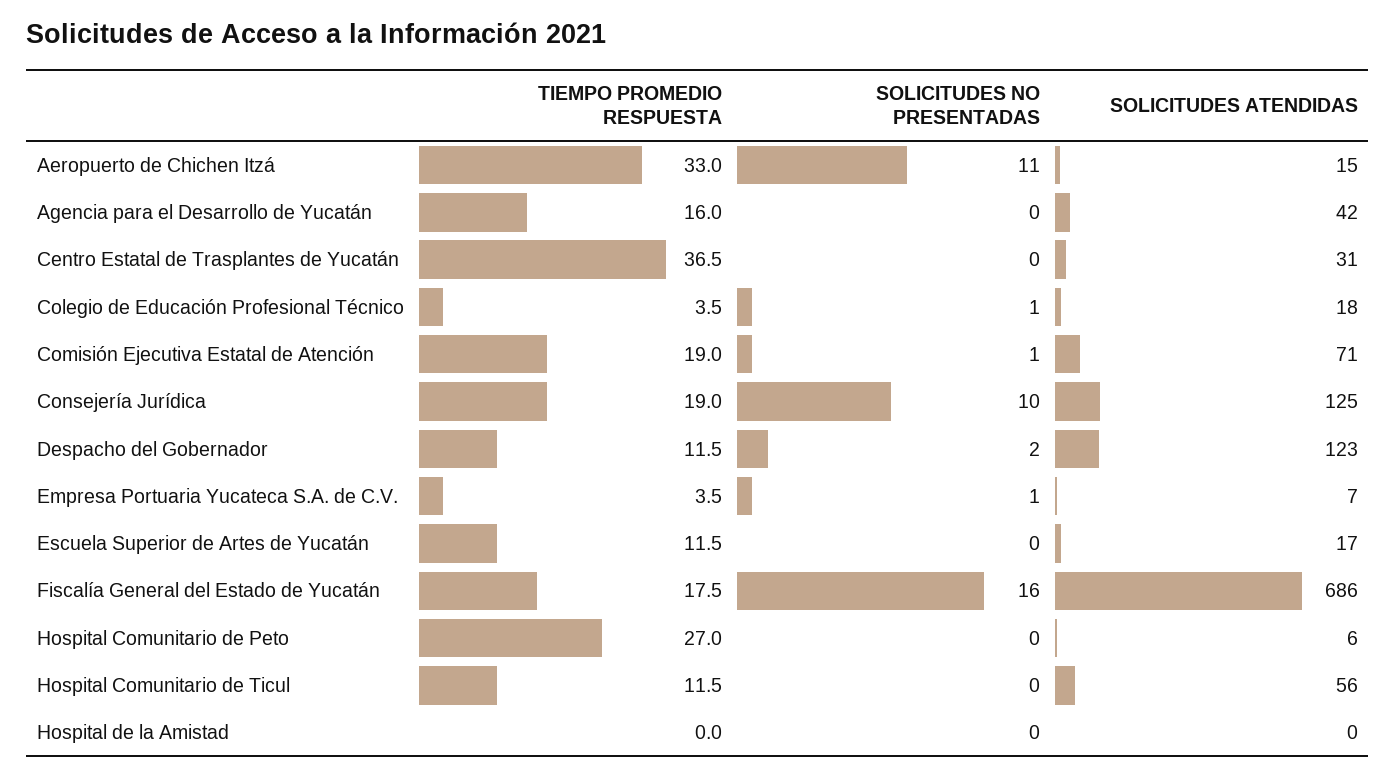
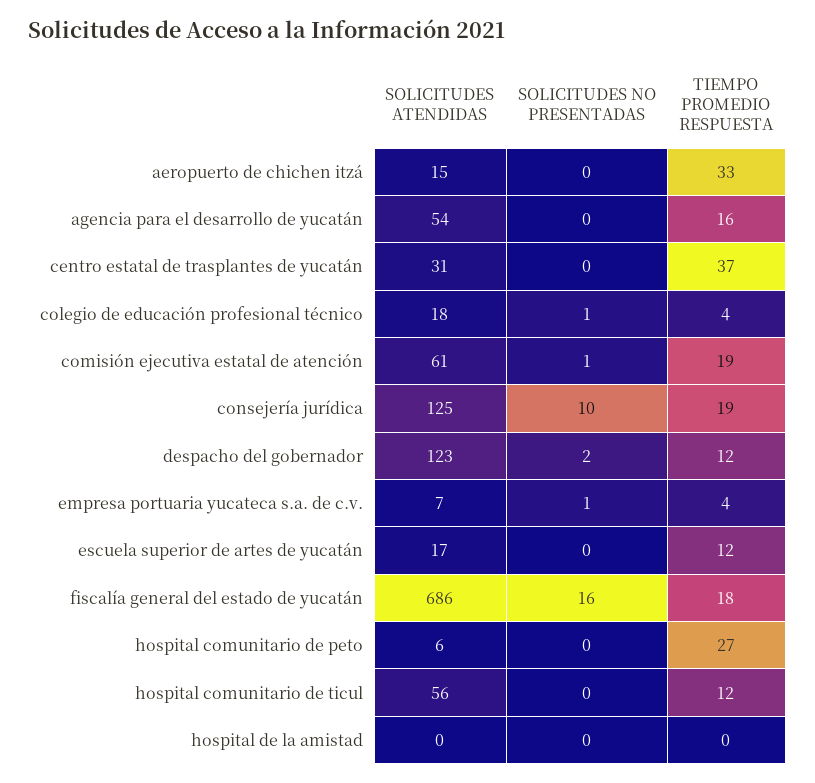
  {
    "TIEMPO PROMEDIO RESPUESTA": {
      "Aeropuerto de Chichen Itzá": 33,
      "Agencia para el Desarrollo de Yucatán": 16,
      "Centro Estatal de Trasplantes de Yucatán": 36.5,
      "Colegio de Educación Profesional Técnico": 3.5,
      "Comisión Ejecutiva Estatal de Atención": 19,
      "Consejería Jurídica": 19,
      "Despacho del Gobernador": 11.5,
      "Empresa Portuaria Yucateca S.A. de C.V.": 3.5,
      "Escuela Superior de Artes de Yucatán": 11.5,
      "Fiscalía General del Estado de Yucatán": 17.5,
      "Hospital Comunitario de Peto": 27,
      "Hospital Comunitario de Ticul": 11.5,
      "Hospital de la Amistad": 0
    },
    "SOLICITUDES NO PRESENTADAS": {
-     "Aeropuerto de Chichen Itzá": 11,
+     "Aeropuerto de Chichen Itzá": 0,
      "Agencia para el Desarrollo de Yucatán": 0,
      "Centro Estatal de Trasplantes de Yucatán": 0,
      "Colegio de Educación Profesional Técnico": 1,
      "Comisión Ejecutiva Estatal de Atención": 1,
      "Consejería Jurídica": 10,
      "Despacho del Gobernador": 2,
      "Empresa Portuaria Yucateca S.A. de C.V.": 1,
      "Escuela Superior de Artes de Yucatán": 0,
      "Fiscalía General del Estado de Yucatán": 16,
      "Hospital Comunitario de Peto": 0,
      "Hospital Comunitario de Ticul": 0,
      "Hospital de la Amistad": 0
    },
    "SOLICITUDES ATENDIDAS": {
      "Aeropuerto de Chichen Itzá": 15,
-     "Agencia para el Desarrollo de Yucatán": 42,
+     "Agencia para el Desarrollo de Yucatán": 54,
      "Centro Estatal de Trasplantes de Yucatán": 31,
      "Colegio de Educación Profesional Técnico": 18,
-     "Comisión Ejecutiva Estatal de Atención": 71,
+     "Comisión Ejecutiva Estatal de Atención": 61,
      "Consejería Jurídica": 125,
      "Despacho del Gobernador": 123,
      "Empresa Portuaria Yucateca S.A. de C.V.": 7,
      "Escuela Superior de Artes de Yucatán": 17,
      "Fiscalía General del Estado de Yucatán": 686,
      "Hospital Comunitario de Peto": 6,
      "Hospital Comunitario de Ticul": 56,
      "Hospital de la Amistad": 0
    }
  }

